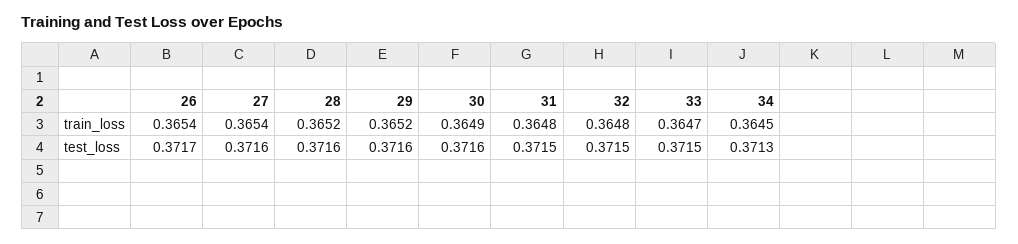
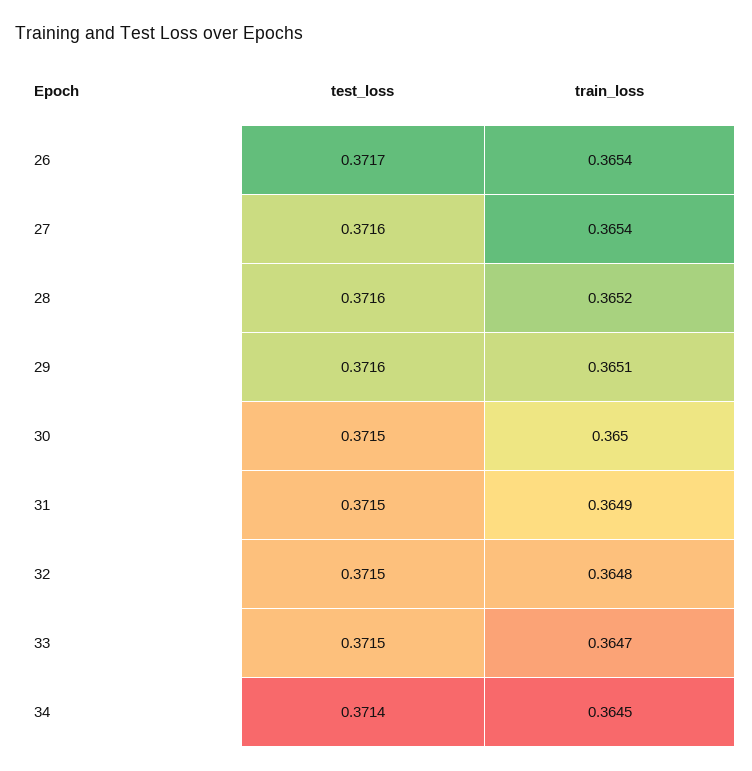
  {
    "26": {
      "train_loss": 0.3654,
      "test_loss": 0.3717
    },
    "27": {
      "train_loss": 0.3654,
      "test_loss": 0.3716
    },
    "28": {
      "train_loss": 0.3652,
      "test_loss": 0.3716
    },
    "29": {
-     "train_loss": 0.3652,
+     "train_loss": 0.3651,
      "test_loss": 0.3716
    },
    "30": {
-     "train_loss": 0.3649,
+     "train_loss": 0.365,
-     "test_loss": 0.3716
+     "test_loss": 0.3715
    },
    "31": {
-     "train_loss": 0.3648,
+     "train_loss": 0.3649,
      "test_loss": 0.3715
    },
    "32": {
      "train_loss": 0.3648,
      "test_loss": 0.3715
    },
    "33": {
      "train_loss": 0.3647,
      "test_loss": 0.3715
    },
    "34": {
      "train_loss": 0.3645,
-     "test_loss": 0.3713
+     "test_loss": 0.3714
    }
  }

